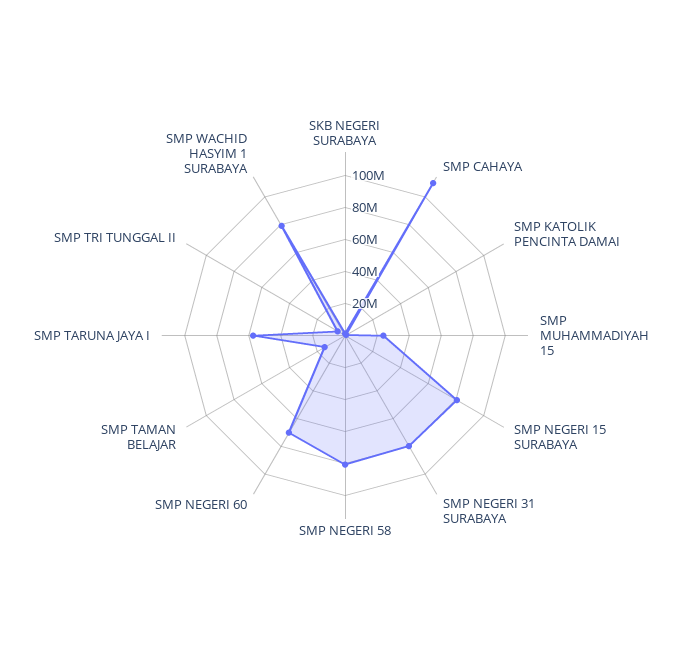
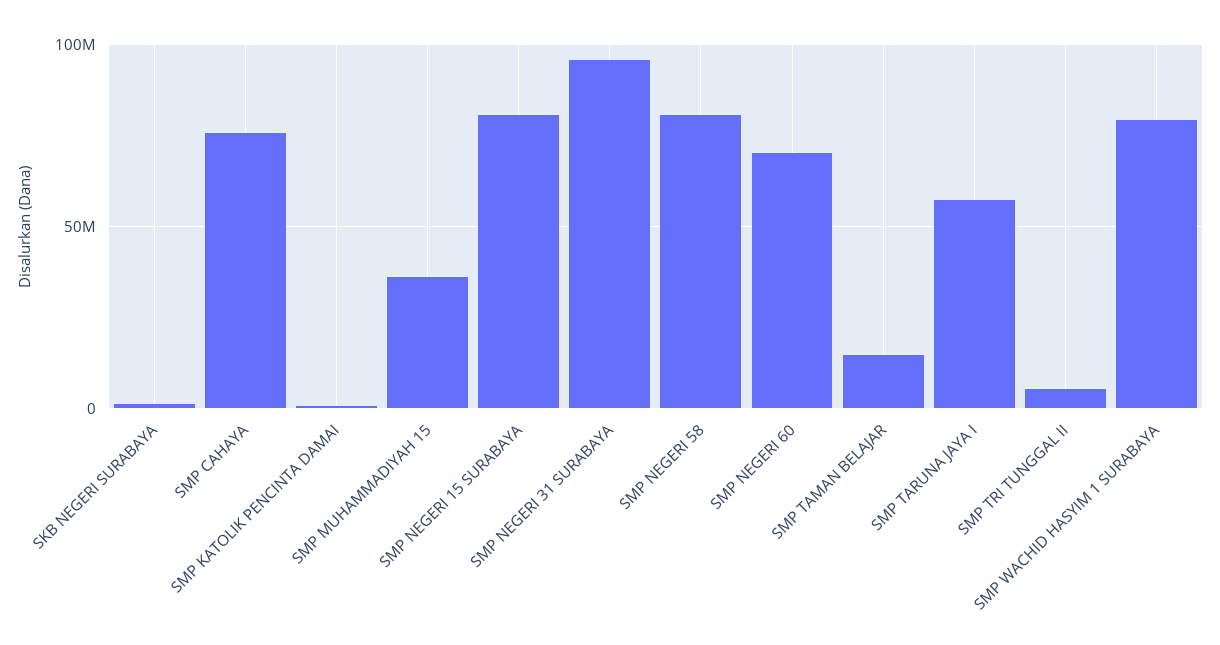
  {
    "SKB NEGERI SURABAYA": 0,
-   "SMP CAHAYA": 110000000,
+   "SMP CAHAYA": 75000000,
    "SMP KATOLIK PENCINTA DAMAI": 0,
-   "SMP MUHAMMADIYAH 15": 25000000,
+   "SMP MUHAMMADIYAH 15": 35000000,
    "SMP NEGERI 15 SURABAYA": 80000000,
-   "SMP NEGERI 31 SURABAYA": 80000000,
+   "SMP NEGERI 31 SURABAYA": 95000000,
    "SMP NEGERI 58": 80000000,
    "SMP NEGERI 60": 70000000,
    "SMP TAMAN BELAJAR": 15000000,
    "SMP TARUNA JAYA I": 55000000,
    "SMP TRI TUNGGAL II": 5000000,
    "SMP WACHID HASYIM 1 SURABAYA": 80000000
  }

